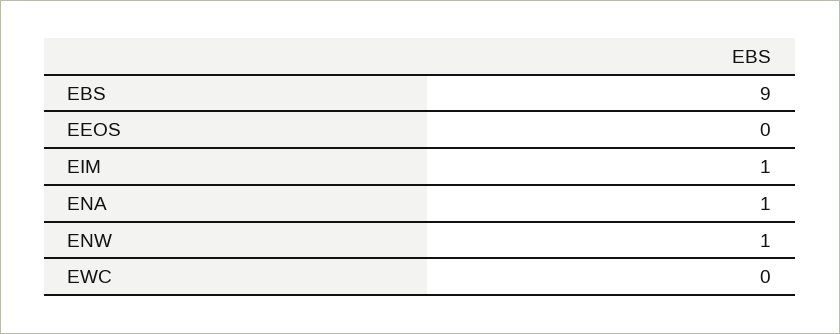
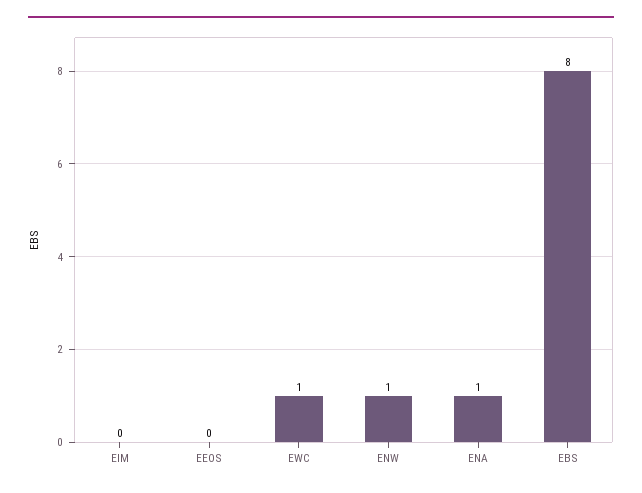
  {
-   "EBS": 9,
+   "EBS": 8,
    "EEOS": 0,
-   "EIM": 1,
+   "EIM": 0,
    "ENA": 1,
    "ENW": 1,
-   "EWC": 0
+   "EWC": 1
  }

